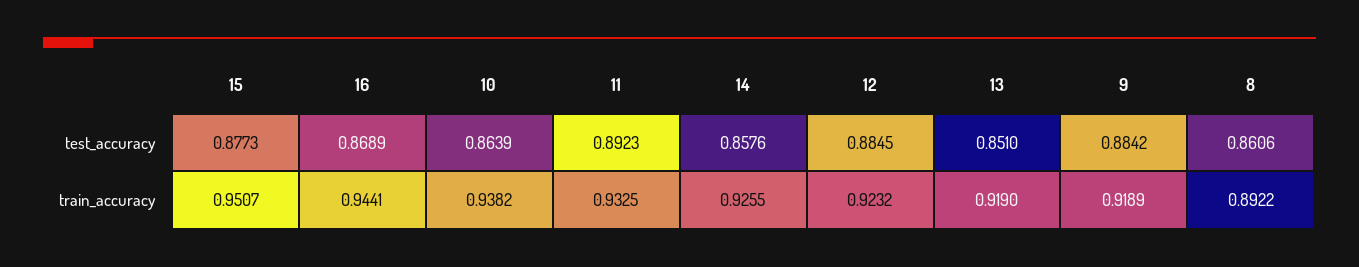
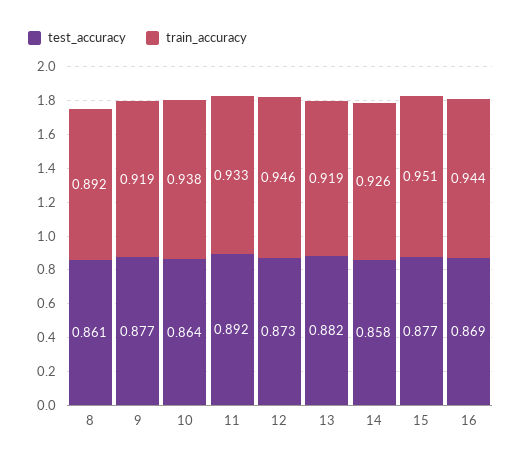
  {
    "test_accuracy": {
      "15": 0.8773,
      "16": 0.8689,
      "10": 0.8639,
      "11": 0.8923,
      "14": 0.8576,
-     "12": 0.8845,
+     "12": 0.873,
-     "13": 0.851,
+     "13": 0.882,
-     "9": 0.8842,
+     "9": 0.877,
      "8": 0.8606
    },
    "train_accuracy": {
      "15": 0.9507,
      "16": 0.9441,
      "10": 0.9382,
      "11": 0.9325,
      "14": 0.9255,
-     "12": 0.9232,
+     "12": 0.946,
      "13": 0.919,
      "9": 0.9189,
      "8": 0.8922
    }
  }

